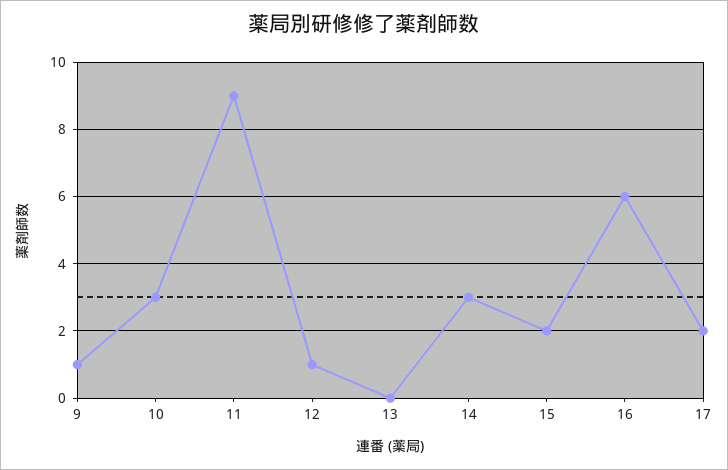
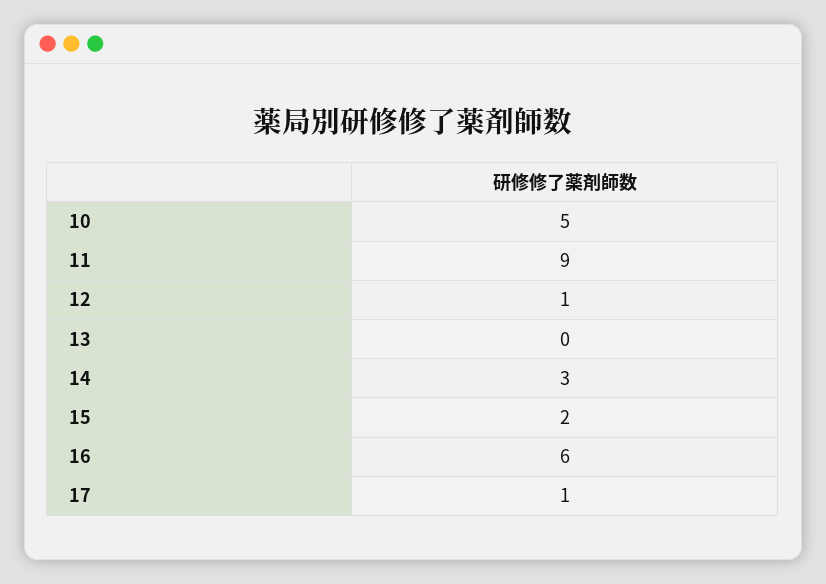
  {
-   "9": 1,
-   "10": 3,
+   "10": 5,
    "11": 9,
    "12": 1,
    "13": 0,
    "14": 3,
    "15": 2,
    "16": 6,
-   "17": 2
+   "17": 1
  }

